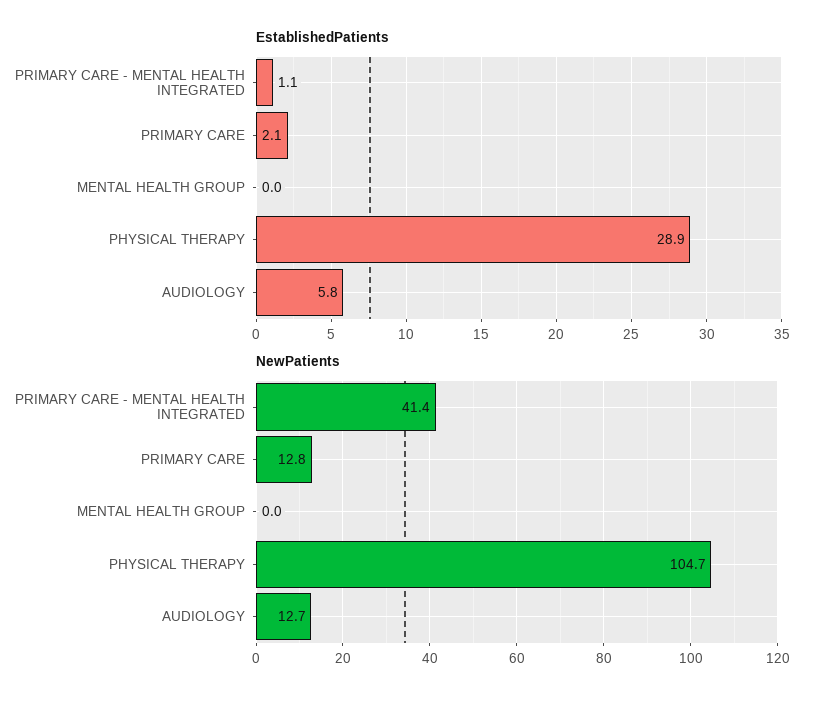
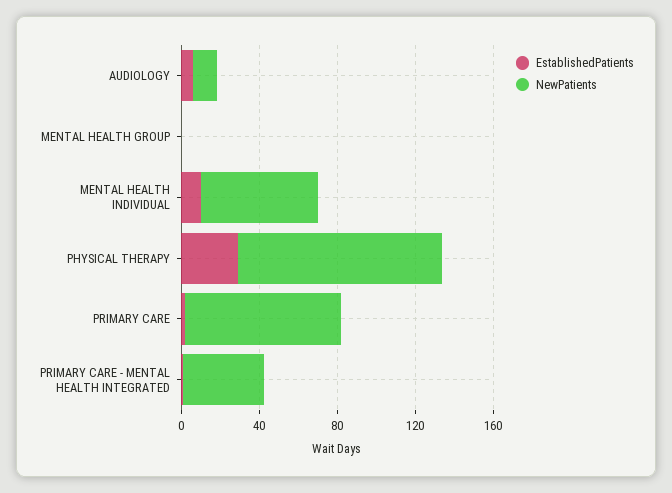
  {
    "EstablishedPatients": {
      "PRIMARY CARE - MENTAL HEALTH INTEGRATED": 1.1,
      "PRIMARY CARE": 2.1,
      "MENTAL HEALTH GROUP": 0,
      "PHYSICAL THERAPY": 28.9,
-     "AUDIOLOGY": 5.8
+     "AUDIOLOGY": 5.8,
+     "MENTAL HEALTH INDIVIDUAL": 10
    },
    "NewPatients": {
      "PRIMARY CARE - MENTAL HEALTH INTEGRATED": 41.4,
-     "PRIMARY CARE": 12.8,
+     "PRIMARY CARE": 80,
      "MENTAL HEALTH GROUP": 0,
      "PHYSICAL THERAPY": 104.7,
-     "AUDIOLOGY": 12.7
+     "AUDIOLOGY": 12.7,
+     "MENTAL HEALTH INDIVIDUAL": 60
    }
  }

